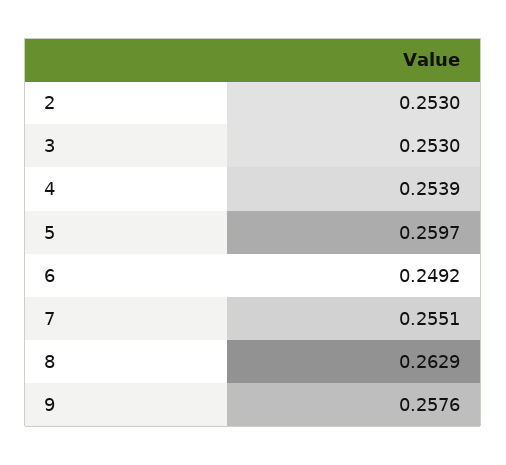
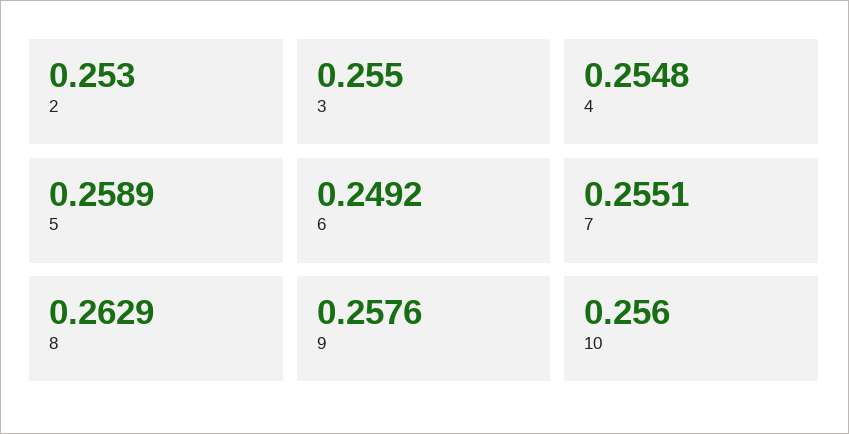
  {
    "2": 0.253,
-   "3": 0.253,
+   "3": 0.255,
-   "4": 0.2539,
+   "4": 0.2548,
-   "5": 0.2597,
+   "5": 0.2589,
    "6": 0.2492,
    "7": 0.2551,
    "8": 0.2629,
-   "9": 0.2576
+   "9": 0.2576,
+   "10": 0.256
  }

